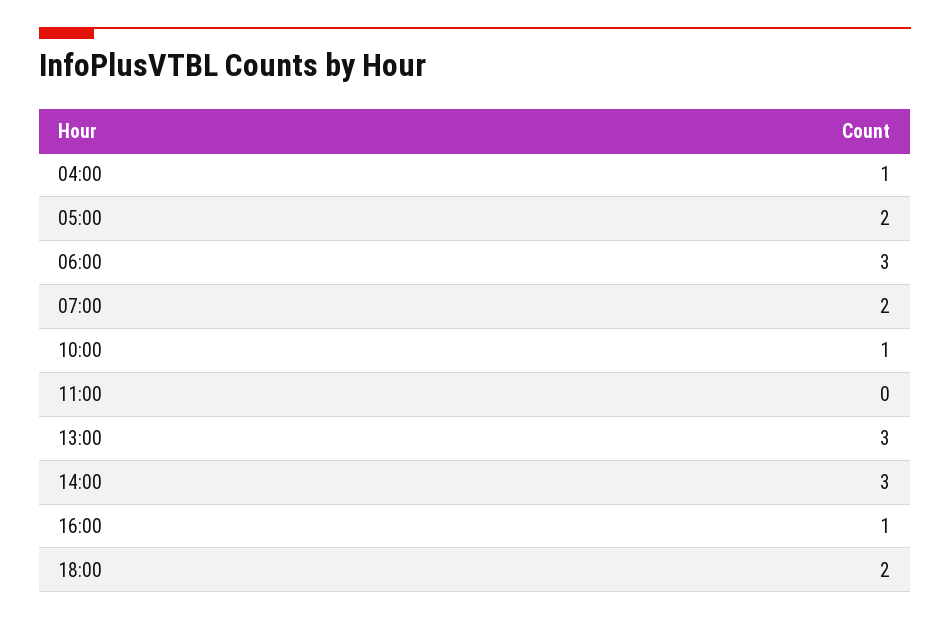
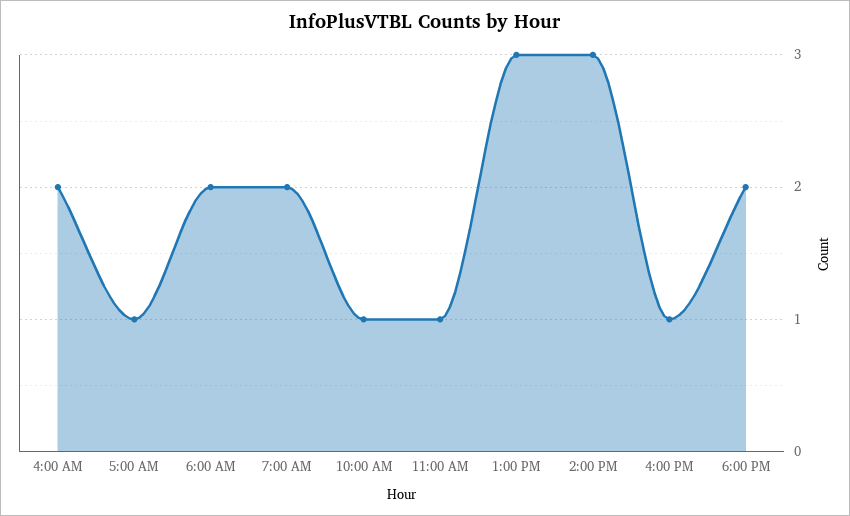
  {
-   "04:00": 1,
+   "04:00": 2,
-   "05:00": 2,
+   "05:00": 1,
-   "06:00": 3,
+   "06:00": 2,
    "07:00": 2,
    "10:00": 1,
-   "11:00": 0,
+   "11:00": 1,
    "13:00": 3,
    "14:00": 3,
    "16:00": 1,
    "18:00": 2
  }

